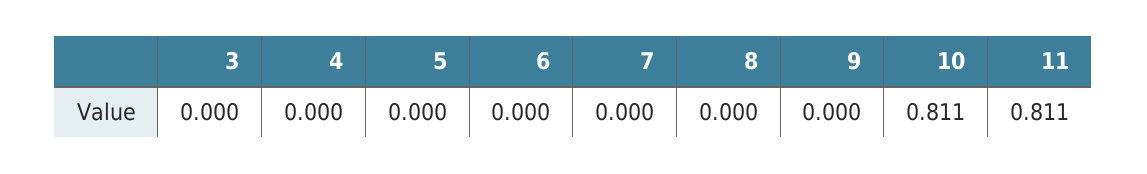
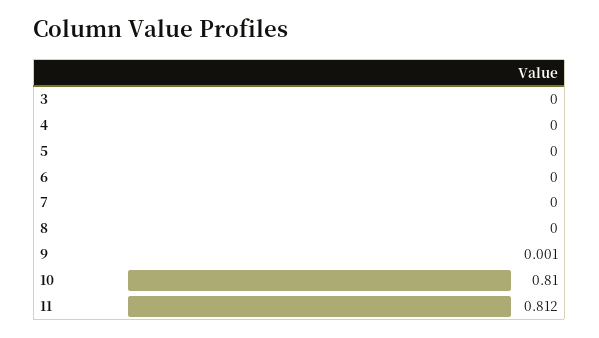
  {
    "3": 0,
    "4": 0,
    "5": 0,
    "6": 0,
    "7": 0,
    "8": 0,
-   "9": 0,
+   "9": 0.001,
-   "10": 0.811,
+   "10": 0.81,
-   "11": 0.811
+   "11": 0.812
  }

